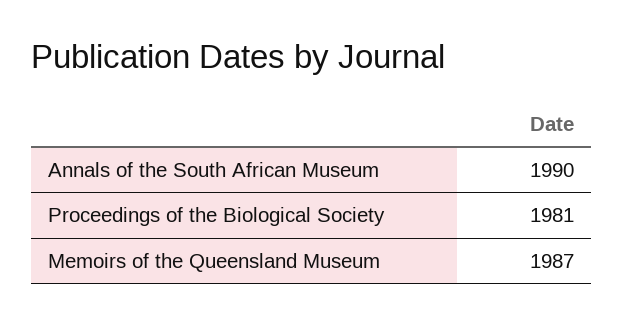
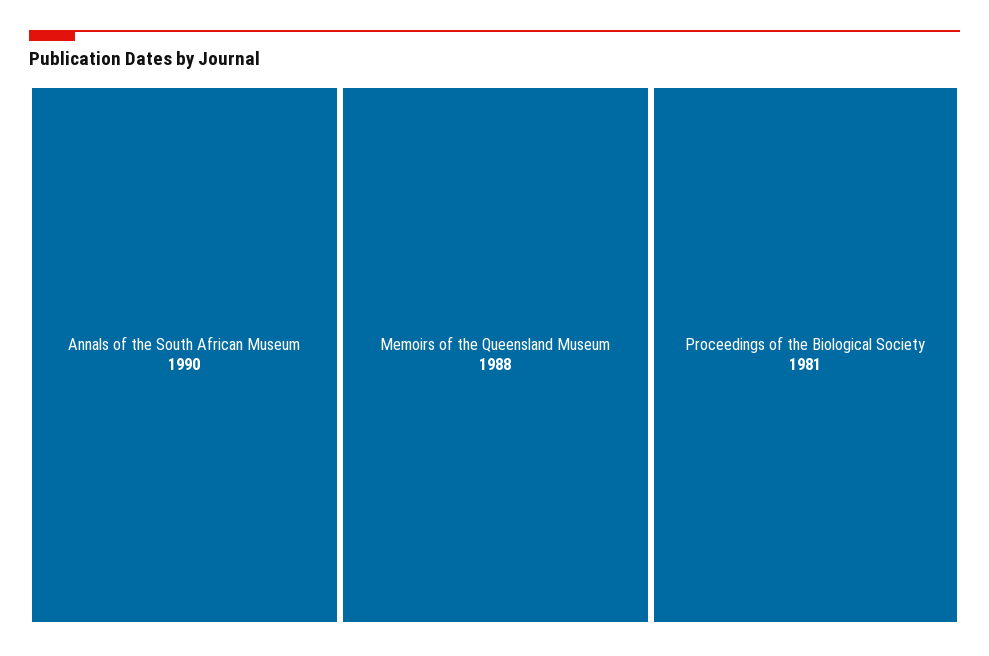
  {
    "Annals of the South African Museum": 1990,
    "Proceedings of the Biological Society": 1981,
-   "Memoirs of the Queensland Museum": 1987
+   "Memoirs of the Queensland Museum": 1988
  }

